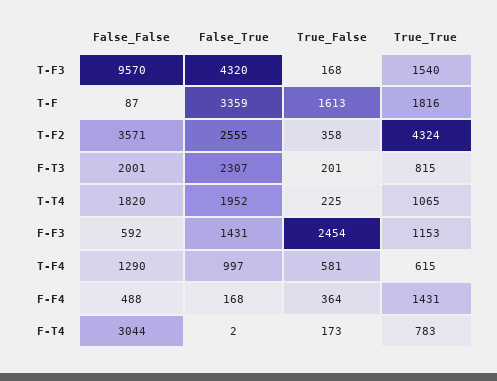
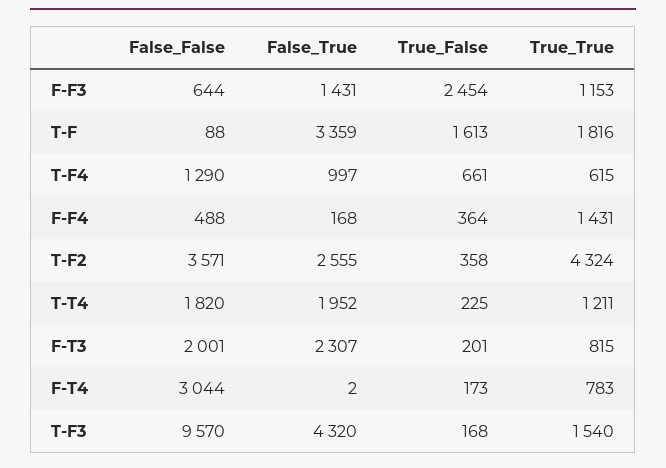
  {
    "False_False": {
      "T-F3": 9570,
-     "T-F": 87,
+     "T-F": 88,
      "T-F2": 3571,
      "F-T3": 2001,
      "T-T4": 1820,
-     "F-F3": 592,
+     "F-F3": 644,
      "T-F4": 1290,
      "F-F4": 488,
      "F-T4": 3044
    },
    "False_True": {
      "T-F3": 4320,
      "T-F": 3359,
      "T-F2": 2555,
      "F-T3": 2307,
      "T-T4": 1952,
      "F-F3": 1431,
      "T-F4": 997,
      "F-F4": 168,
      "F-T4": 2
    },
    "True_False": {
      "T-F3": 168,
      "T-F": 1613,
      "T-F2": 358,
      "F-T3": 201,
      "T-T4": 225,
      "F-F3": 2454,
-     "T-F4": 581,
+     "T-F4": 661,
      "F-F4": 364,
      "F-T4": 173
    },
    "True_True": {
      "T-F3": 1540,
      "T-F": 1816,
      "T-F2": 4324,
      "F-T3": 815,
-     "T-T4": 1065,
+     "T-T4": 1211,
      "F-F3": 1153,
      "T-F4": 615,
      "F-F4": 1431,
      "F-T4": 783
    }
  }

